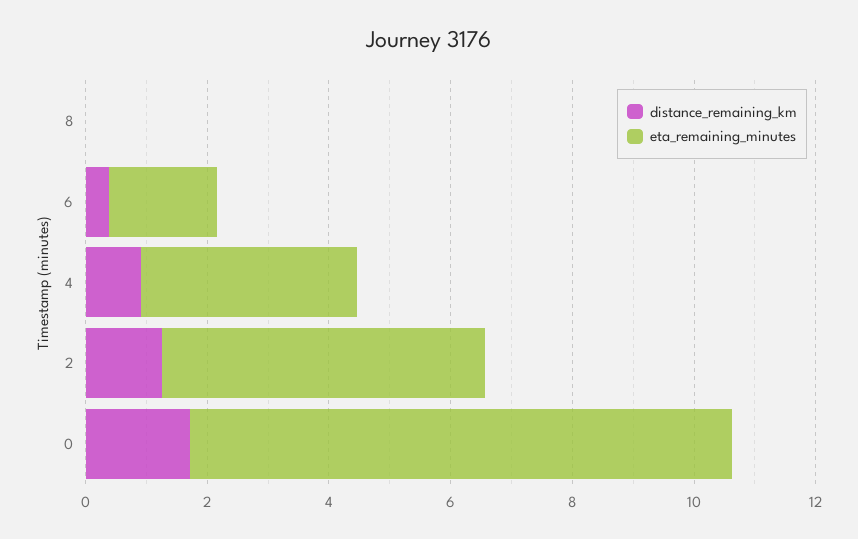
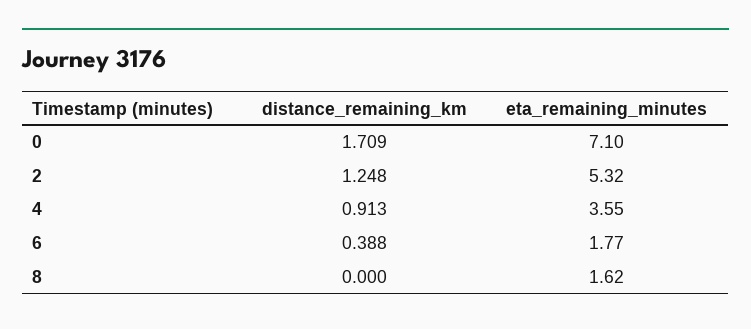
  {
    "distance_remaining_km": {
      "8": 0,
      "6": 0.388,
      "4": 0.913,
      "2": 1.248,
      "0": 1.709
    },
    "eta_remaining_minutes": {
-     "8": 0,
+     "8": 1.62,
      "6": 1.77,
      "4": 3.55,
      "2": 5.32,
-     "0": 9
+     "0": 7.1
    }
  }

